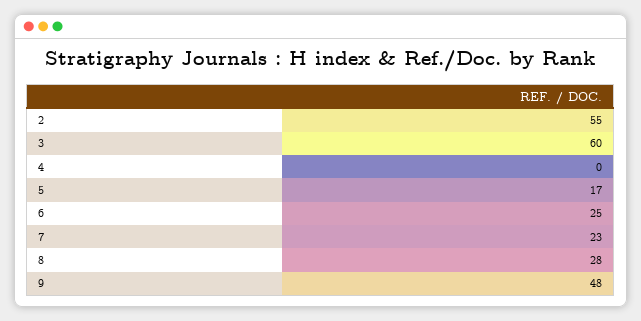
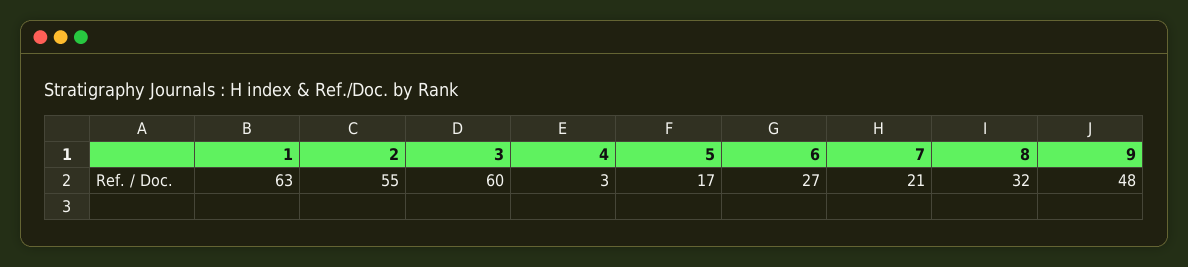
  {
    "2": 55,
    "3": 60,
-   "4": 0,
+   "4": 3,
    "5": 17,
-   "6": 25,
+   "6": 27,
-   "7": 23,
+   "7": 21,
-   "8": 28,
+   "8": 32,
-   "9": 48
+   "9": 48,
+   "1": 63
  }

